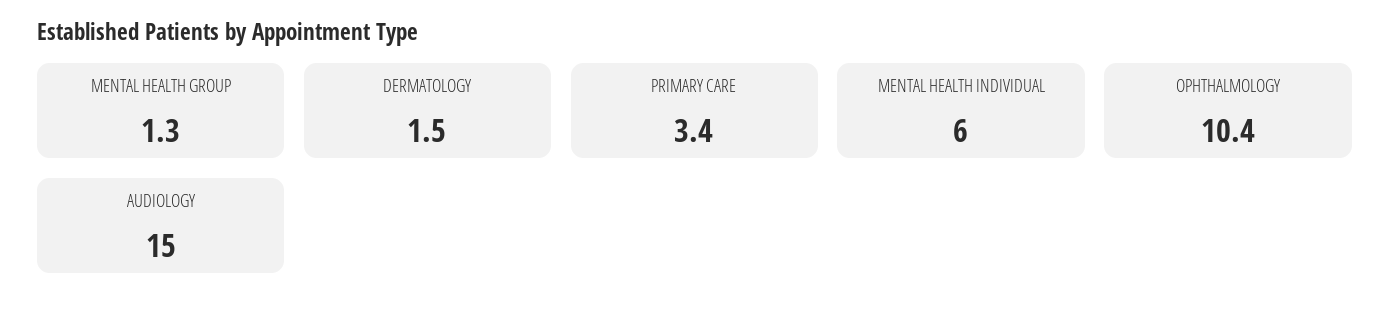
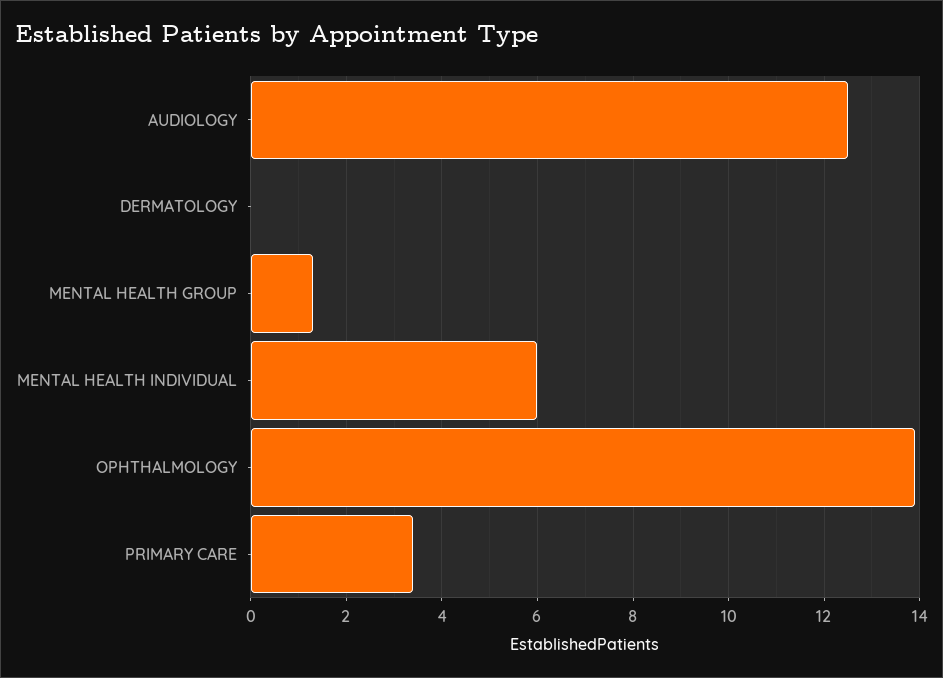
  {
    "MENTAL HEALTH GROUP": 1.3,
-   "DERMATOLOGY": 1.5,
+   "DERMATOLOGY": 0,
    "PRIMARY CARE": 3.4,
    "MENTAL HEALTH INDIVIDUAL": 6,
-   "OPHTHALMOLOGY": 10.4,
+   "OPHTHALMOLOGY": 14,
-   "AUDIOLOGY": 15
+   "AUDIOLOGY": 12.5
  }

